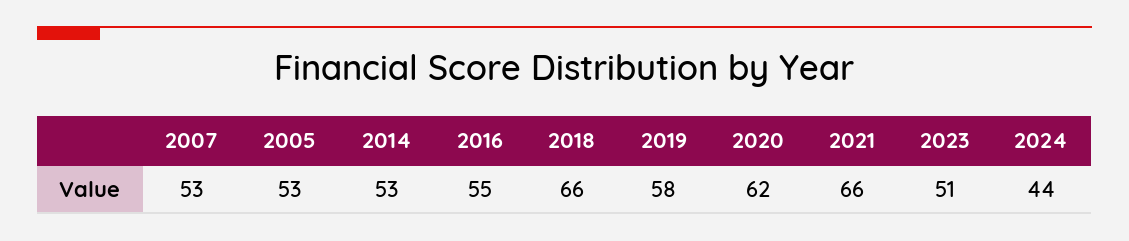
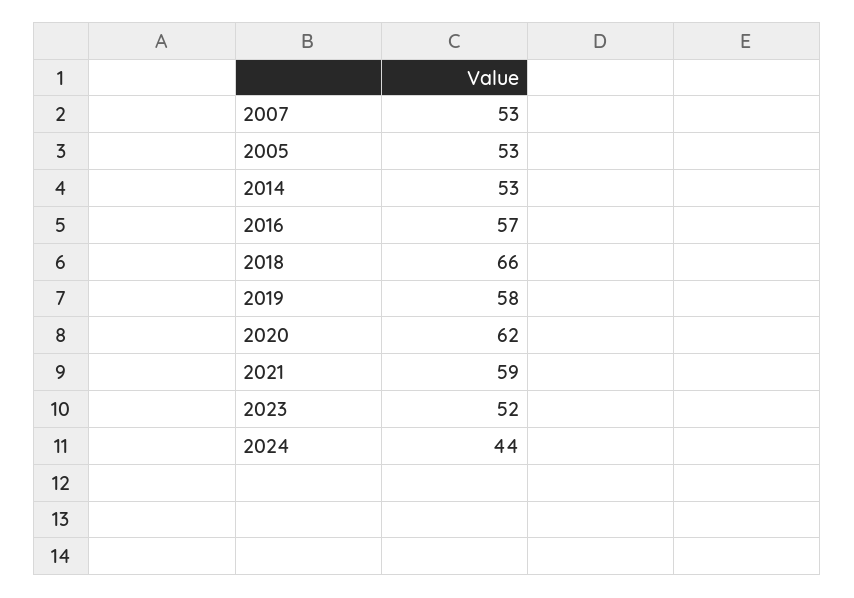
  {
    "2007": 53,
    "2005": 53,
    "2014": 53,
-   "2016": 55,
+   "2016": 57,
    "2018": 66,
    "2019": 58,
    "2020": 62,
-   "2021": 66,
+   "2021": 59,
-   "2023": 51,
+   "2023": 52,
    "2024": 44
  }

